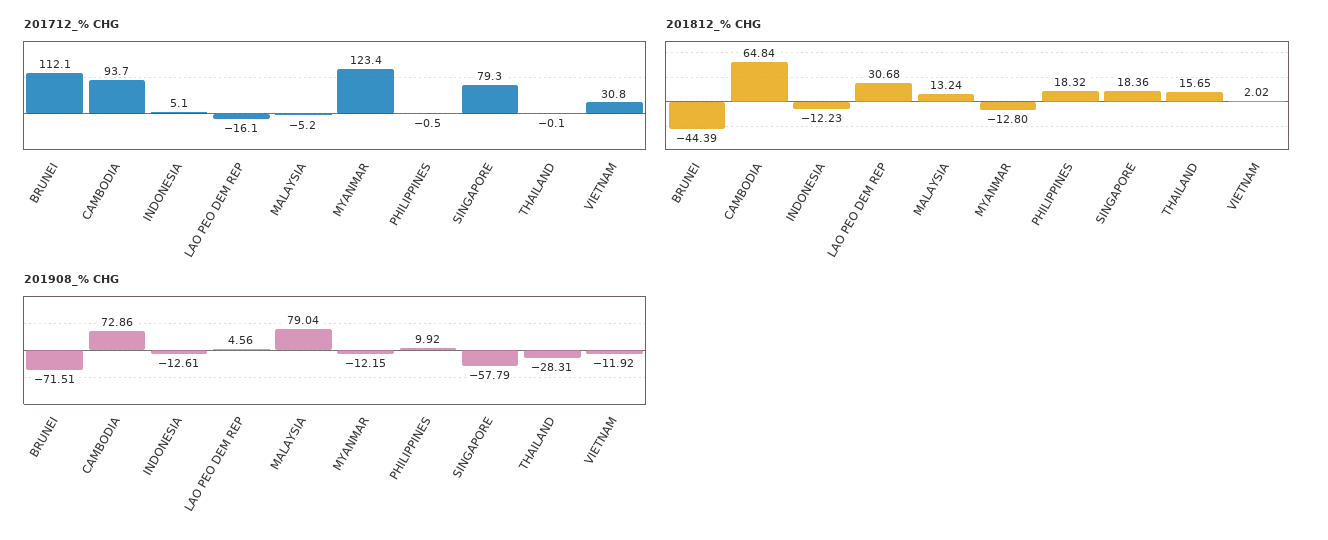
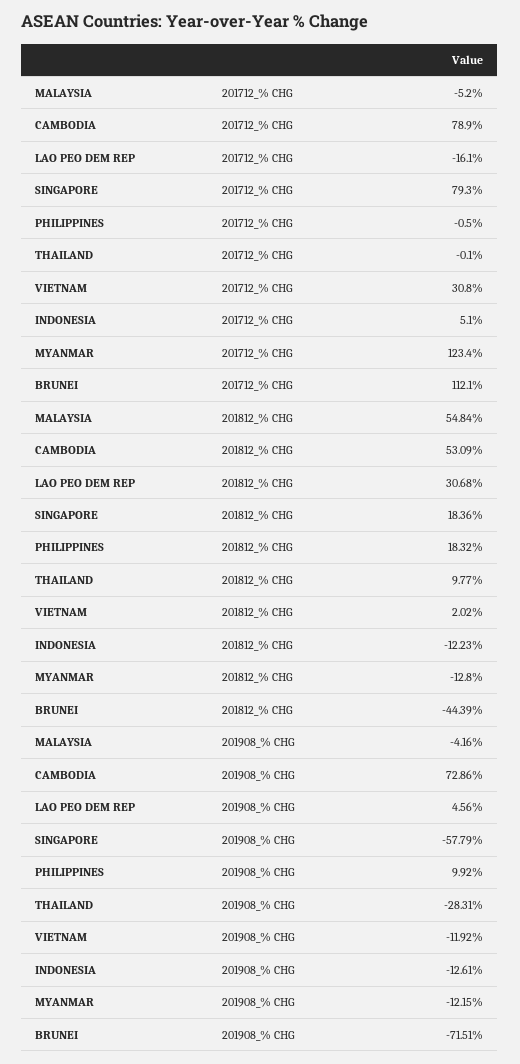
  {
    "201712_% CHG": {
      "BRUNEI": 112.1,
-     "CAMBODIA": 93.7,
+     "CAMBODIA": 78.9,
      "INDONESIA": 5.1,
      "LAO PEO DEM REP": -16.1,
      "MALAYSIA": -5.2,
      "MYANMAR": 123.4,
      "PHILIPPINES": -0.5,
      "SINGAPORE": 79.3,
      "THAILAND": -0.1,
      "VIETNAM": 30.8
    },
    "201812_% CHG": {
      "BRUNEI": -44.39,
-     "CAMBODIA": 64.84,
+     "CAMBODIA": 53.09,
      "INDONESIA": -12.23,
      "LAO PEO DEM REP": 30.68,
-     "MALAYSIA": 13.24,
+     "MALAYSIA": 54.84,
      "MYANMAR": -12.8,
      "PHILIPPINES": 18.32,
      "SINGAPORE": 18.36,
-     "THAILAND": 15.65,
+     "THAILAND": 9.77,
      "VIETNAM": 2.02
    },
    "201908_% CHG": {
      "BRUNEI": -71.51,
      "CAMBODIA": 72.86,
      "INDONESIA": -12.61,
      "LAO PEO DEM REP": 4.56,
-     "MALAYSIA": 79.04,
+     "MALAYSIA": -4.16,
      "MYANMAR": -12.15,
      "PHILIPPINES": 9.92,
      "SINGAPORE": -57.79,
      "THAILAND": -28.31,
      "VIETNAM": -11.92
    }
  }

